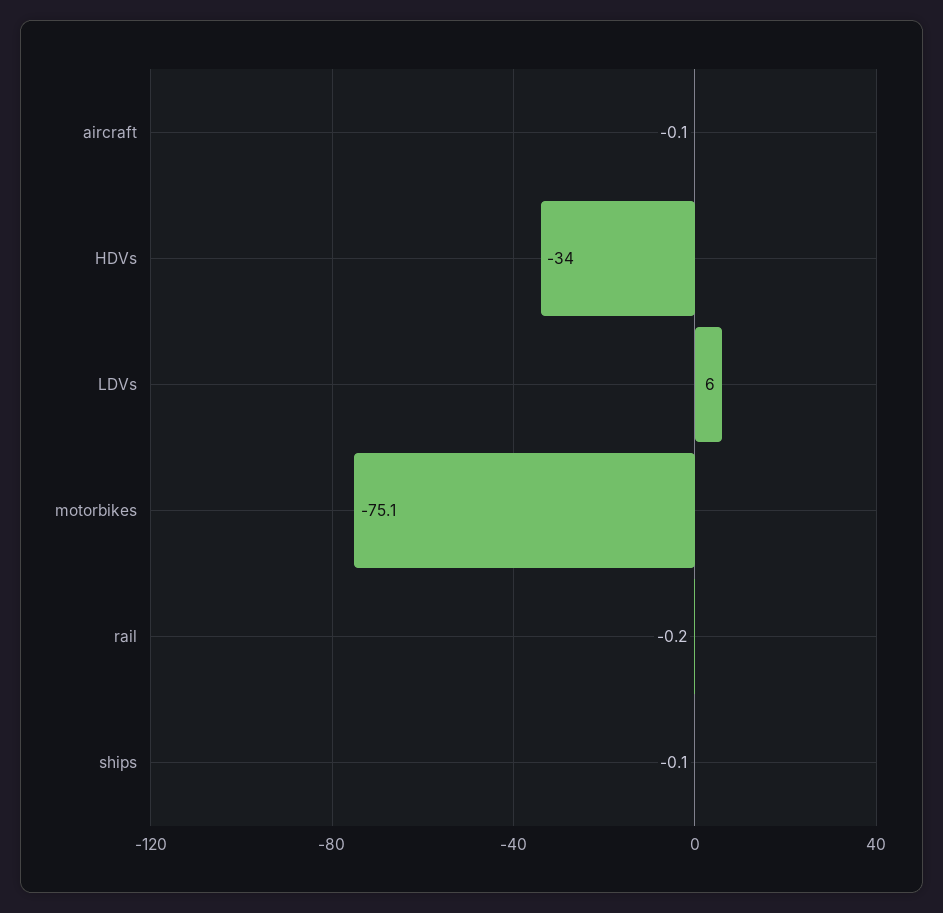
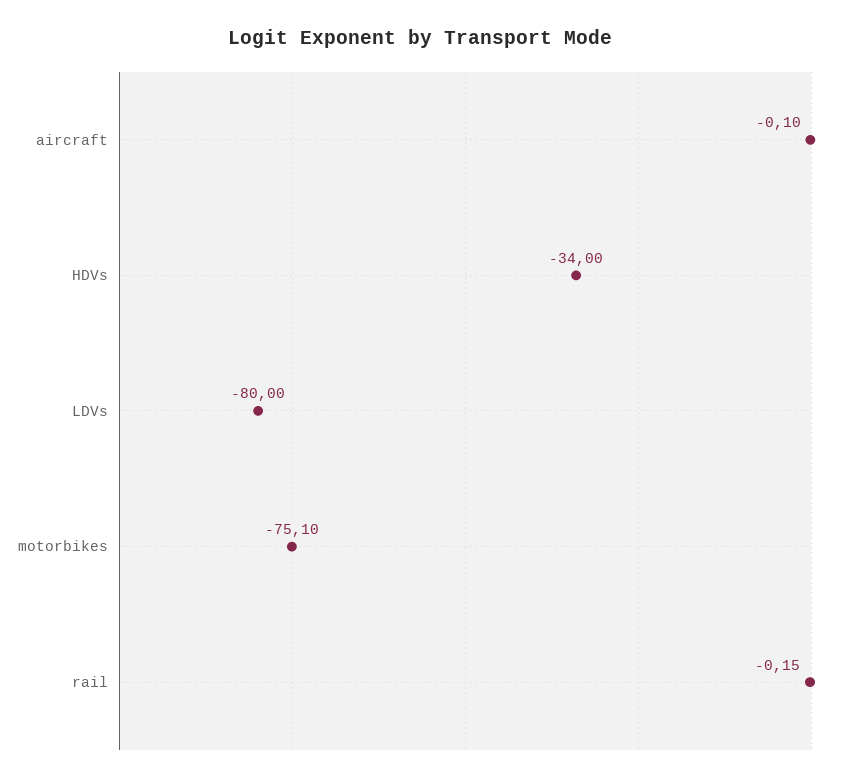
  {
    "aircraft": -0.1,
    "HDVs": -34,
-   "LDVs": 6,
+   "LDVs": -80,
    "motorbikes": -75.1,
-   "rail": -0.15,
+   "rail": -0.15
-   "ships": -0.1
  }

